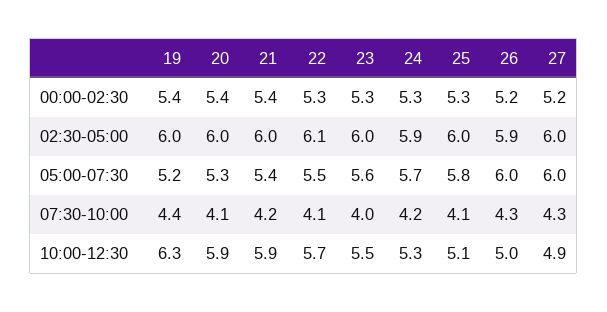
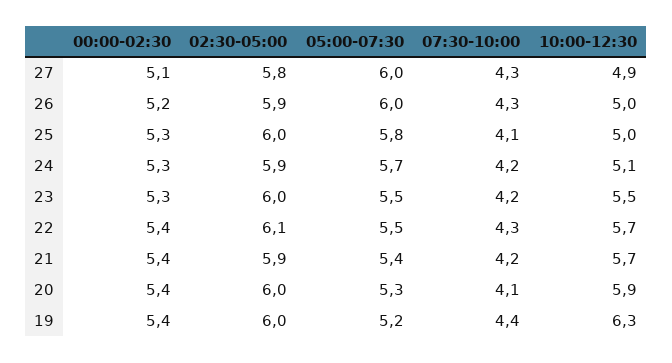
  {
    "19": {
      "00:00-02:30": 5.4,
      "02:30-05:00": 6,
      "05:00-07:30": 5.2,
      "07:30-10:00": 4.4,
      "10:00-12:30": 6.3
    },
    "20": {
      "00:00-02:30": 5.4,
      "02:30-05:00": 6,
      "05:00-07:30": 5.3,
      "07:30-10:00": 4.1,
      "10:00-12:30": 5.9
    },
    "21": {
      "00:00-02:30": 5.4,
-     "02:30-05:00": 6,
+     "02:30-05:00": 5.9,
      "05:00-07:30": 5.4,
      "07:30-10:00": 4.2,
-     "10:00-12:30": 5.9
+     "10:00-12:30": 5.7
    },
    "22": {
-     "00:00-02:30": 5.3,
+     "00:00-02:30": 5.4,
      "02:30-05:00": 6.1,
      "05:00-07:30": 5.5,
-     "07:30-10:00": 4.1,
+     "07:30-10:00": 4.3,
      "10:00-12:30": 5.7
    },
    "23": {
      "00:00-02:30": 5.3,
      "02:30-05:00": 6,
-     "05:00-07:30": 5.6,
+     "05:00-07:30": 5.5,
-     "07:30-10:00": 4,
+     "07:30-10:00": 4.2,
      "10:00-12:30": 5.5
    },
    "24": {
      "00:00-02:30": 5.3,
      "02:30-05:00": 5.9,
      "05:00-07:30": 5.7,
      "07:30-10:00": 4.2,
-     "10:00-12:30": 5.3
+     "10:00-12:30": 5.1
    },
    "25": {
      "00:00-02:30": 5.3,
      "02:30-05:00": 6,
      "05:00-07:30": 5.8,
      "07:30-10:00": 4.1,
-     "10:00-12:30": 5.1
+     "10:00-12:30": 5
    },
    "26": {
      "00:00-02:30": 5.2,
      "02:30-05:00": 5.9,
      "05:00-07:30": 6,
      "07:30-10:00": 4.3,
      "10:00-12:30": 5
    },
    "27": {
-     "00:00-02:30": 5.2,
+     "00:00-02:30": 5.1,
-     "02:30-05:00": 6,
+     "02:30-05:00": 5.8,
      "05:00-07:30": 6,
      "07:30-10:00": 4.3,
      "10:00-12:30": 4.9
    }
  }

